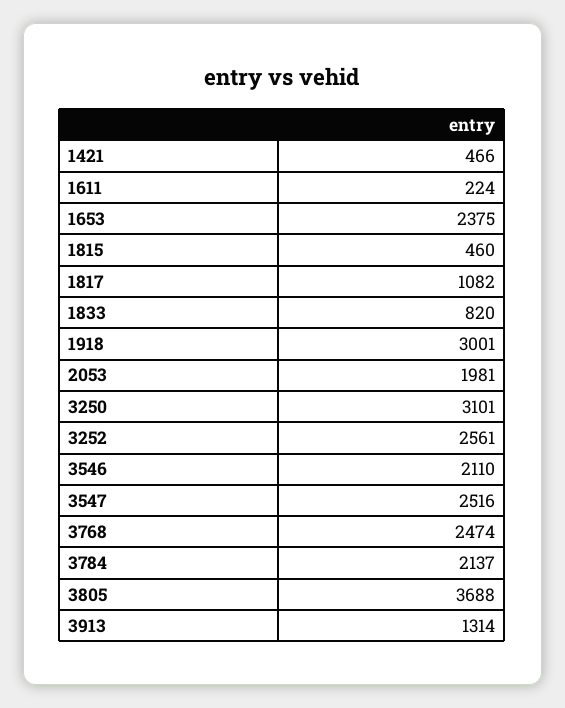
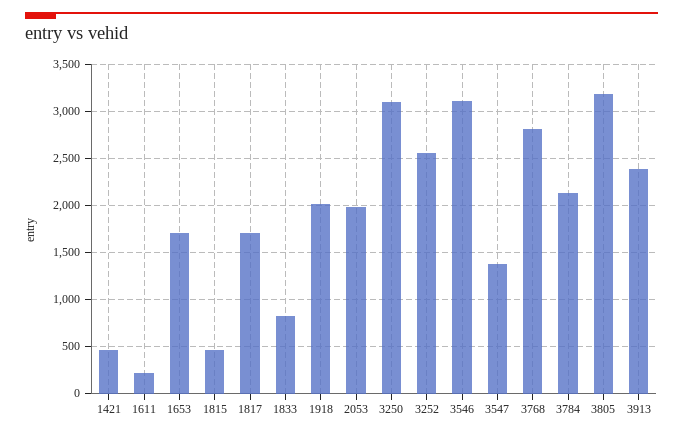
  {
    "1421": 466,
    "1611": 224,
-   "1653": 2375,
+   "1653": 1700,
    "1815": 460,
-   "1817": 1082,
+   "1817": 1700,
    "1833": 820,
-   "1918": 3001,
+   "1918": 2000,
    "2053": 1981,
    "3250": 3101,
    "3252": 2561,
-   "3546": 2110,
+   "3546": 3100,
-   "3547": 2516,
+   "3547": 1400,
-   "3768": 2474,
+   "3768": 2800,
    "3784": 2137,
-   "3805": 3688,
+   "3805": 3200,
-   "3913": 1314
+   "3913": 2400
  }

